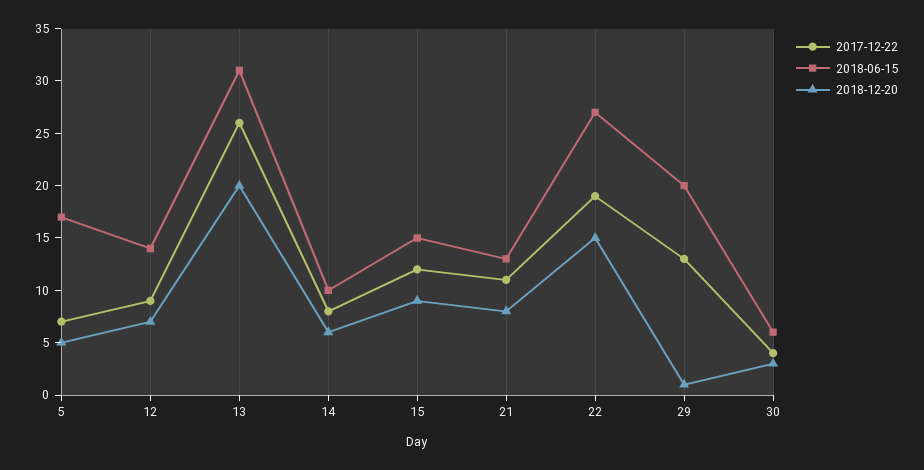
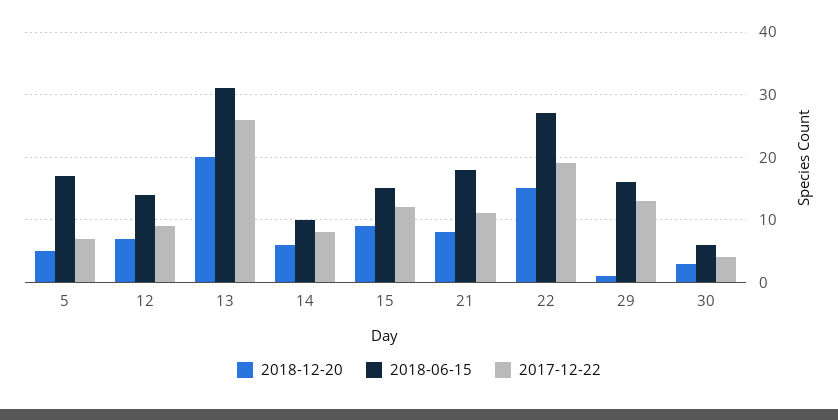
  {
    "2017-12-22": {
      "5": 7,
      "12": 9,
      "13": 26,
      "14": 8,
      "15": 12,
      "21": 11,
      "22": 19,
      "29": 13,
      "30": 4
    },
    "2018-06-15": {
      "5": 17,
      "12": 14,
      "13": 31,
      "14": 10,
      "15": 15,
-     "21": 13,
+     "21": 18,
      "22": 27,
-     "29": 20,
+     "29": 16,
      "30": 6
    },
    "2018-12-20": {
      "5": 5,
      "12": 7,
      "13": 20,
      "14": 6,
      "15": 9,
      "21": 8,
      "22": 15,
      "29": 1,
      "30": 3
    }
  }

